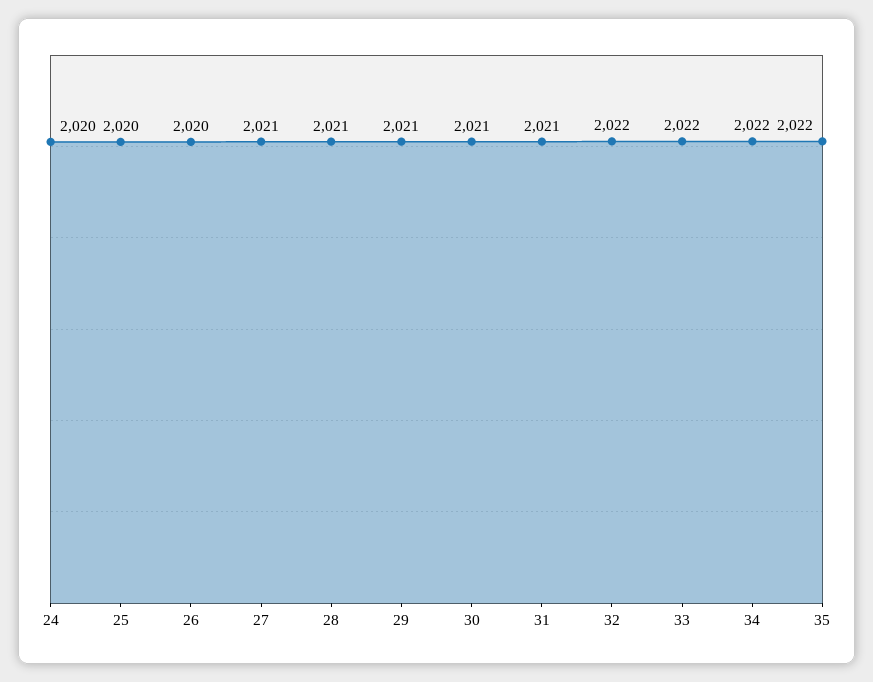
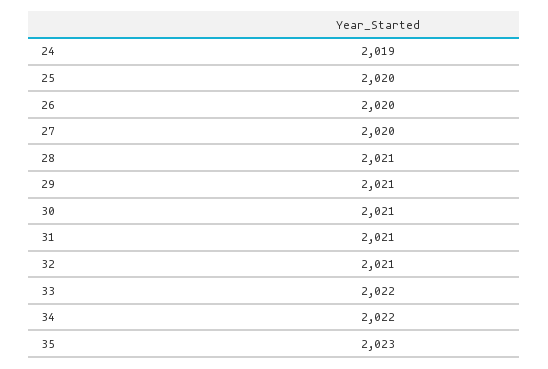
  {
-   "24": 2020,
+   "24": 2019,
    "25": 2020,
    "26": 2020,
-   "27": 2021,
+   "27": 2020,
    "28": 2021,
    "29": 2021,
    "30": 2021,
    "31": 2021,
-   "32": 2022,
+   "32": 2021,
    "33": 2022,
    "34": 2022,
-   "35": 2022
+   "35": 2023
  }

